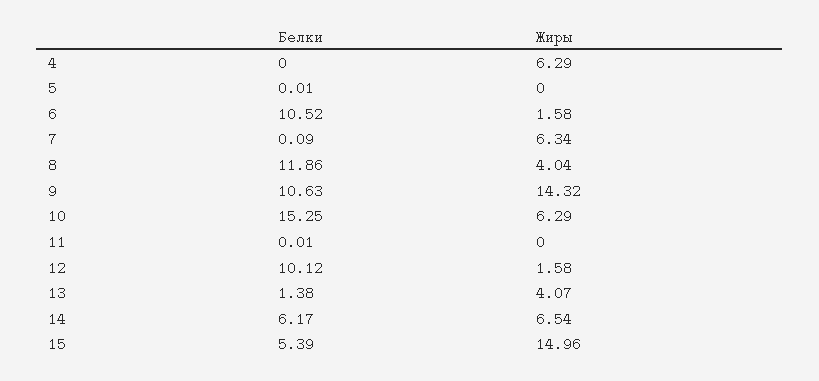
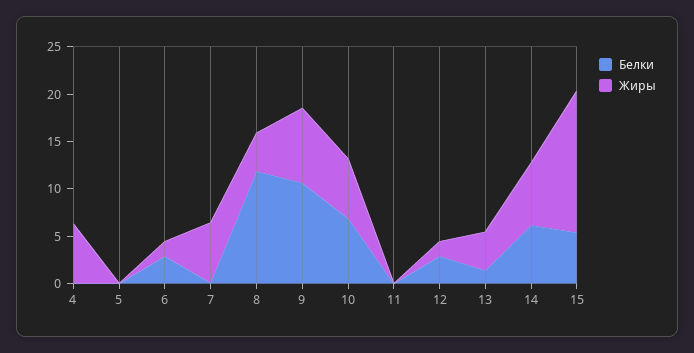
  {
    "Белки": {
      "4": 0,
      "5": 0.01,
-     "6": 10.52,
+     "6": 3,
      "7": 0.09,
      "8": 11.86,
      "9": 10.63,
-     "10": 15.25,
+     "10": 7,
      "11": 0.01,
-     "12": 10.12,
+     "12": 3,
      "13": 1.38,
      "14": 6.17,
      "15": 5.39
    },
    "Жиры": {
      "4": 6.29,
      "5": 0,
      "6": 1.58,
      "7": 6.34,
      "8": 4.04,
-     "9": 14.32,
+     "9": 8,
      "10": 6.29,
      "11": 0,
      "12": 1.58,
      "13": 4.07,
      "14": 6.54,
      "15": 14.96
    }
  }

